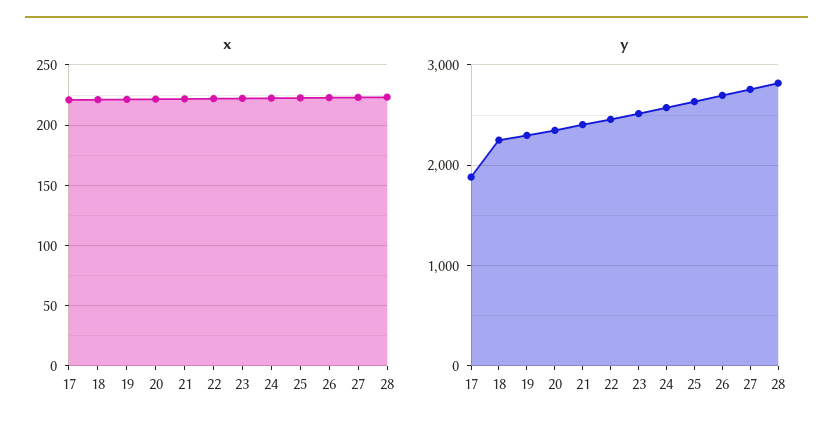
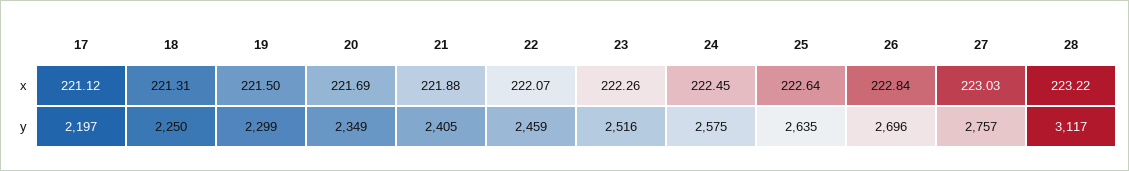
  {
    "x": {
      "17": 221.12,
      "18": 221.31,
      "19": 221.5,
      "20": 221.69,
      "21": 221.88,
      "22": 222.07,
      "23": 222.26,
      "24": 222.45,
      "25": 222.64,
      "26": 222.84,
      "27": 223.03,
      "28": 223.22
    },
    "y": {
-     "17": 1900,
+     "17": 2197,
      "18": 2250,
      "19": 2299,
      "20": 2349,
      "21": 2405,
      "22": 2459,
      "23": 2516,
      "24": 2575,
      "25": 2635,
      "26": 2696,
      "27": 2757,
-     "28": 2800
+     "28": 3117
    }
  }

